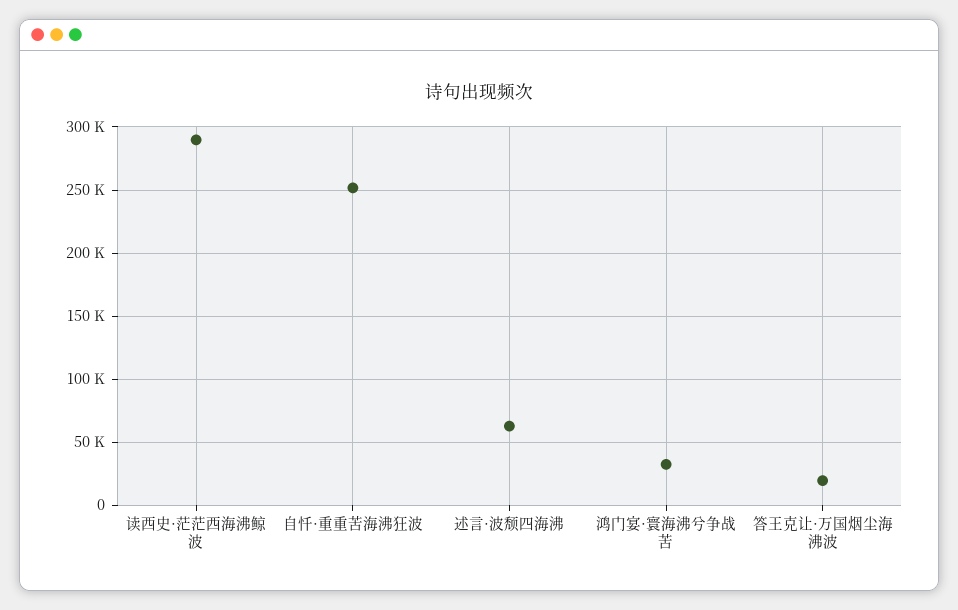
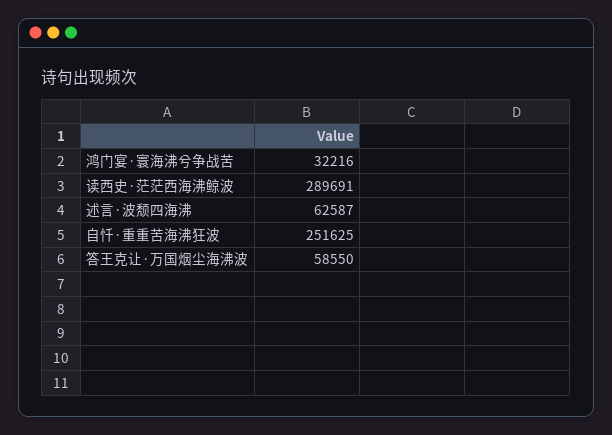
  {
    "读西史·茫茫西海沸鲸波": 289691,
    "自忏·重重苦海沸狂波": 251625,
    "述言·波颓四海沸": 62587,
    "鸿门宴·寰海沸兮争战苦": 32216,
-   "答王克让·万国烟尘海沸波": 20000
+   "答王克让·万国烟尘海沸波": 58550
  }

